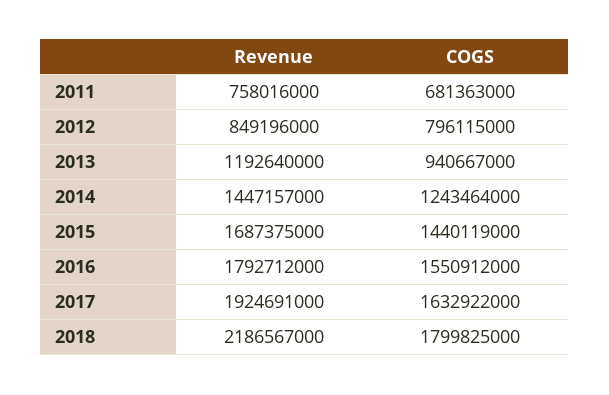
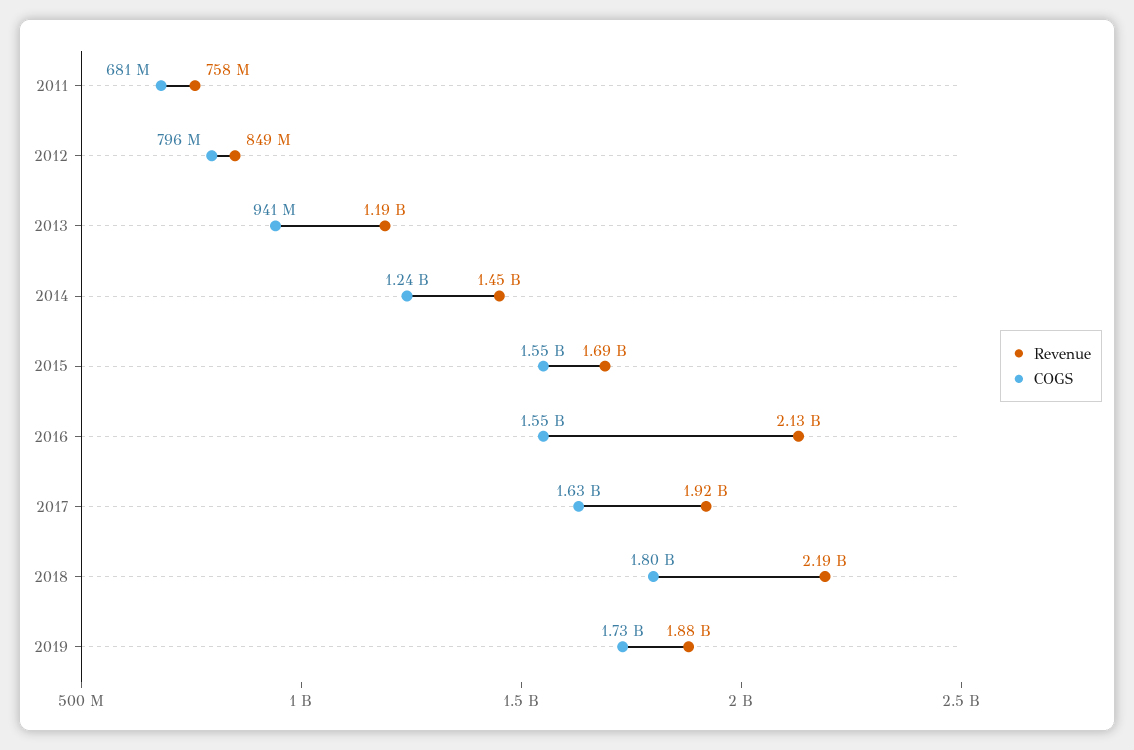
  {
    "Revenue": {
      "2011": 758016000,
      "2012": 849196000,
      "2013": 1192640000,
      "2014": 1447157000,
      "2015": 1687375000,
-     "2016": 1792712000,
+     "2016": 2130000000,
      "2017": 1924691000,
-     "2018": 2186567000
+     "2018": 2186567000,
+     "2019": 1880000000
    },
    "COGS": {
      "2011": 681363000,
      "2012": 796115000,
      "2013": 940667000,
      "2014": 1243464000,
-     "2015": 1440119000,
+     "2015": 1550000000,
      "2016": 1550912000,
      "2017": 1632922000,
-     "2018": 1799825000
+     "2018": 1799825000,
+     "2019": 1730000000
    }
  }

